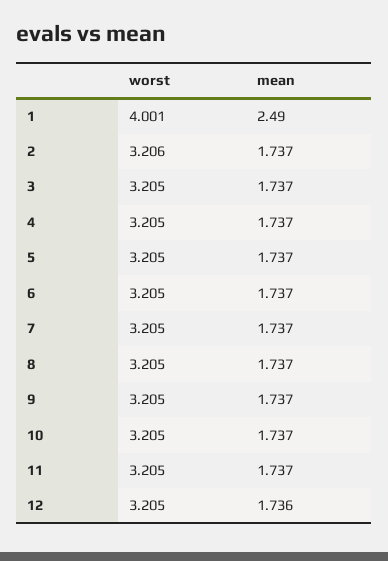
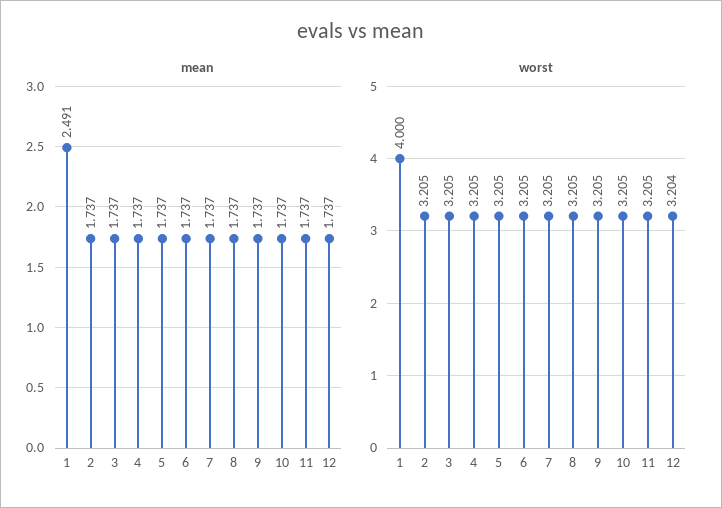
  {
    "worst": {
-     "1": 4.001,
+     "1": 4,
-     "2": 3.206,
+     "2": 3.205,
      "3": 3.205,
      "4": 3.205,
      "5": 3.205,
      "6": 3.205,
      "7": 3.205,
      "8": 3.205,
      "9": 3.205,
      "10": 3.205,
      "11": 3.205,
-     "12": 3.205
+     "12": 3.204
    },
    "mean": {
-     "1": 2.49,
+     "1": 2.491,
      "2": 1.737,
      "3": 1.737,
      "4": 1.737,
      "5": 1.737,
      "6": 1.737,
      "7": 1.737,
      "8": 1.737,
      "9": 1.737,
      "10": 1.737,
      "11": 1.737,
-     "12": 1.736
+     "12": 1.737
    }
  }

